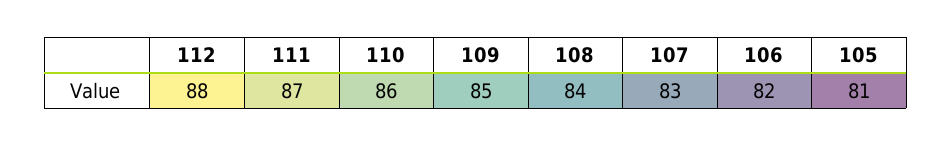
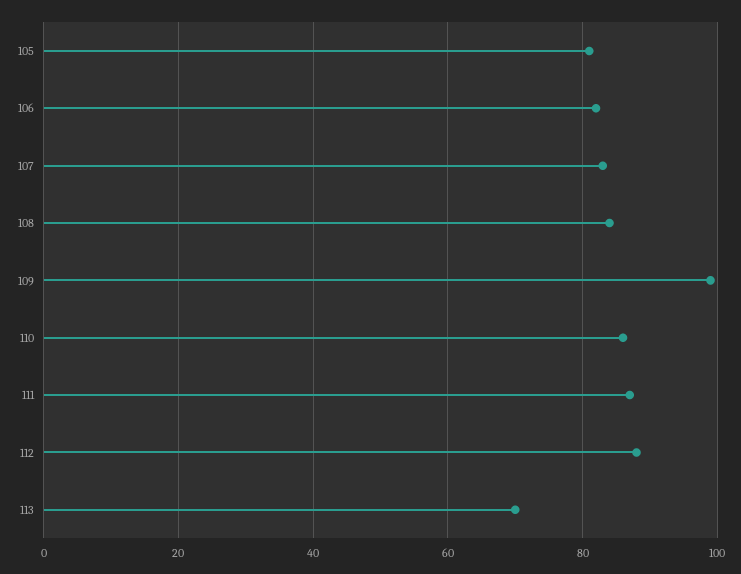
  {
    "112": 88,
    "111": 87,
    "110": 86,
-   "109": 85,
+   "109": 100,
    "108": 84,
    "107": 83,
    "106": 82,
-   "105": 81
+   "105": 81,
+   "113": 70
  }

